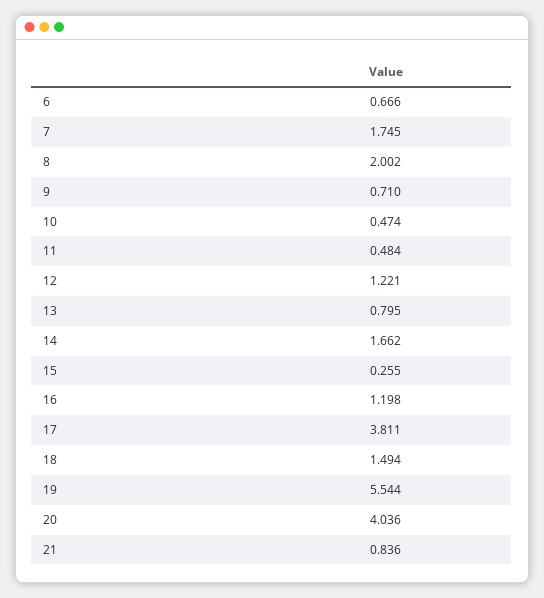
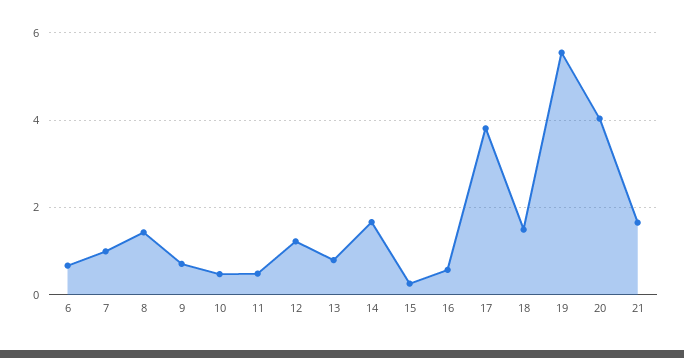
  {
    "6": 0.666,
-   "7": 1.745,
+   "7": 1,
-   "8": 2.002,
+   "8": 1.4,
    "9": 0.71,
    "10": 0.474,
    "11": 0.484,
    "12": 1.221,
    "13": 0.795,
    "14": 1.662,
    "15": 0.255,
-   "16": 1.198,
+   "16": 0.6,
    "17": 3.811,
    "18": 1.494,
    "19": 5.544,
    "20": 4.036,
-   "21": 0.836
+   "21": 1.6
  }

